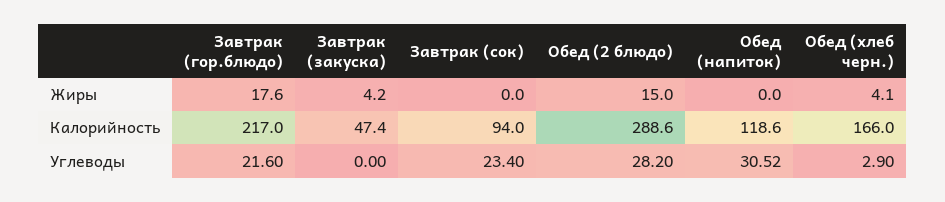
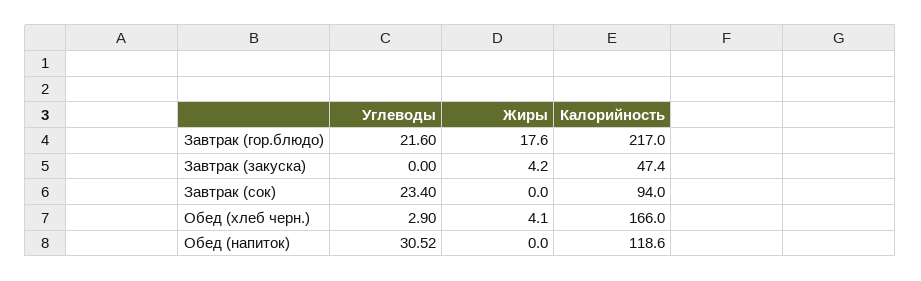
  {
    "Завтрак (гор.блюдо)": {
      "Жиры": 17.6,
      "Калорийность": 217,
      "Углеводы": 21.6
    },
    "Завтрак (закуска)": {
      "Жиры": 4.2,
      "Калорийность": 47.4,
      "Углеводы": 0
    },
    "Завтрак (сок)": {
      "Жиры": 0,
      "Калорийность": 94,
      "Углеводы": 23.4
    },
-   "Обед (2 блюдо)": {
-     "Жиры": 15,
-     "Калорийность": 288.6,
-     "Углеводы": 28.2
-   },
    "Обед (напиток)": {
      "Жиры": 0,
      "Калорийность": 118.6,
      "Углеводы": 30.52
    },
    "Обед (хлеб черн.)": {
      "Жиры": 4.1,
      "Калорийность": 166,
      "Углеводы": 2.9
    }
  }

